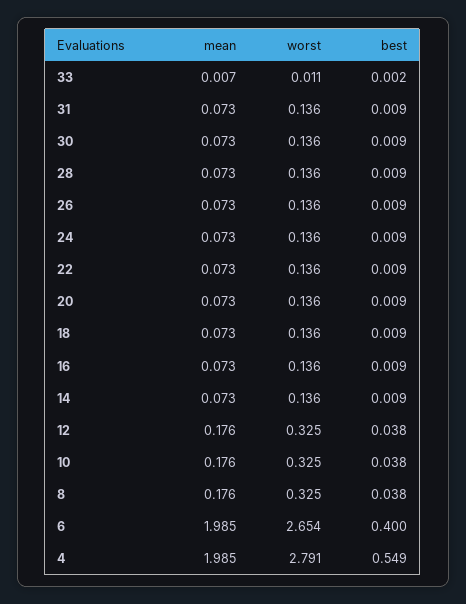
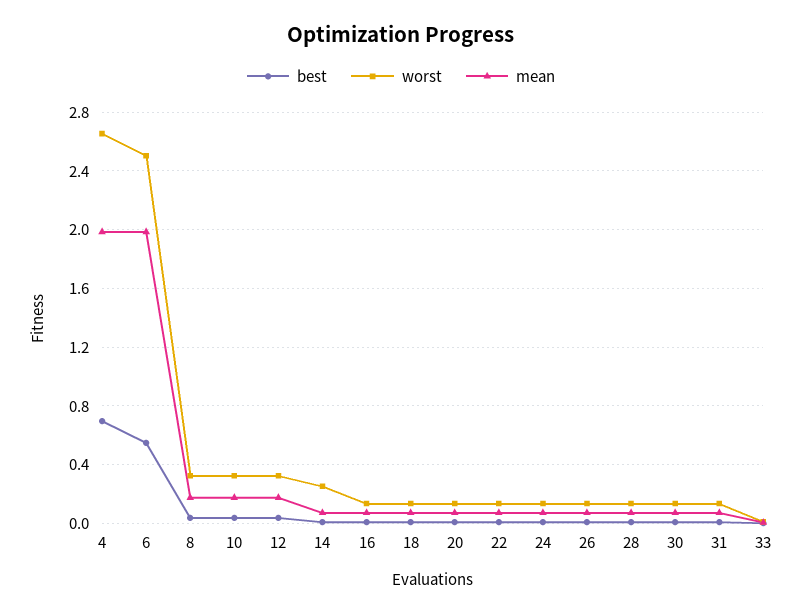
  {
    "mean": {
      "33": 0.007,
      "31": 0.073,
      "30": 0.073,
      "28": 0.073,
      "26": 0.073,
      "24": 0.073,
      "22": 0.073,
      "20": 0.073,
      "18": 0.073,
      "16": 0.073,
      "14": 0.073,
      "12": 0.176,
      "10": 0.176,
      "8": 0.176,
      "6": 1.985,
      "4": 1.985
    },
    "worst": {
      "33": 0.011,
      "31": 0.136,
      "30": 0.136,
      "28": 0.136,
      "26": 0.136,
      "24": 0.136,
      "22": 0.136,
      "20": 0.136,
      "18": 0.136,
      "16": 0.136,
-     "14": 0.136,
+     "14": 0.25,
      "12": 0.325,
      "10": 0.325,
      "8": 0.325,
-     "6": 2.654,
+     "6": 2.5,
-     "4": 2.791
+     "4": 2.65
    },
    "best": {
      "33": 0.002,
      "31": 0.009,
      "30": 0.009,
      "28": 0.009,
      "26": 0.009,
      "24": 0.009,
      "22": 0.009,
      "20": 0.009,
      "18": 0.009,
      "16": 0.009,
      "14": 0.009,
      "12": 0.038,
      "10": 0.038,
      "8": 0.038,
-     "6": 0.4,
+     "6": 0.55,
-     "4": 0.549
+     "4": 0.7
    }
  }

